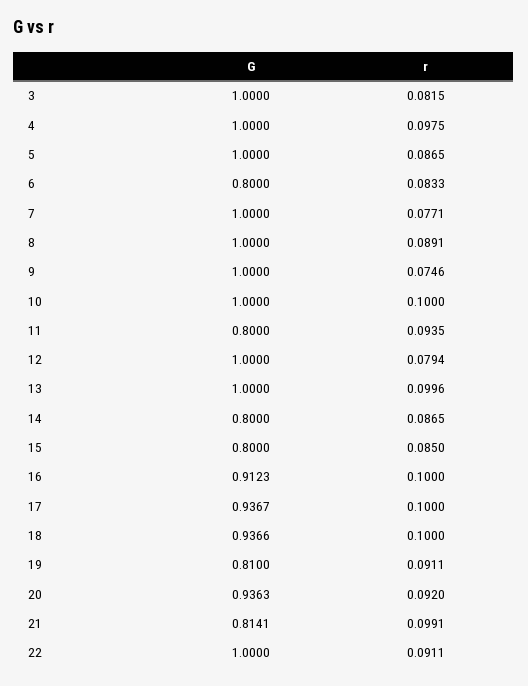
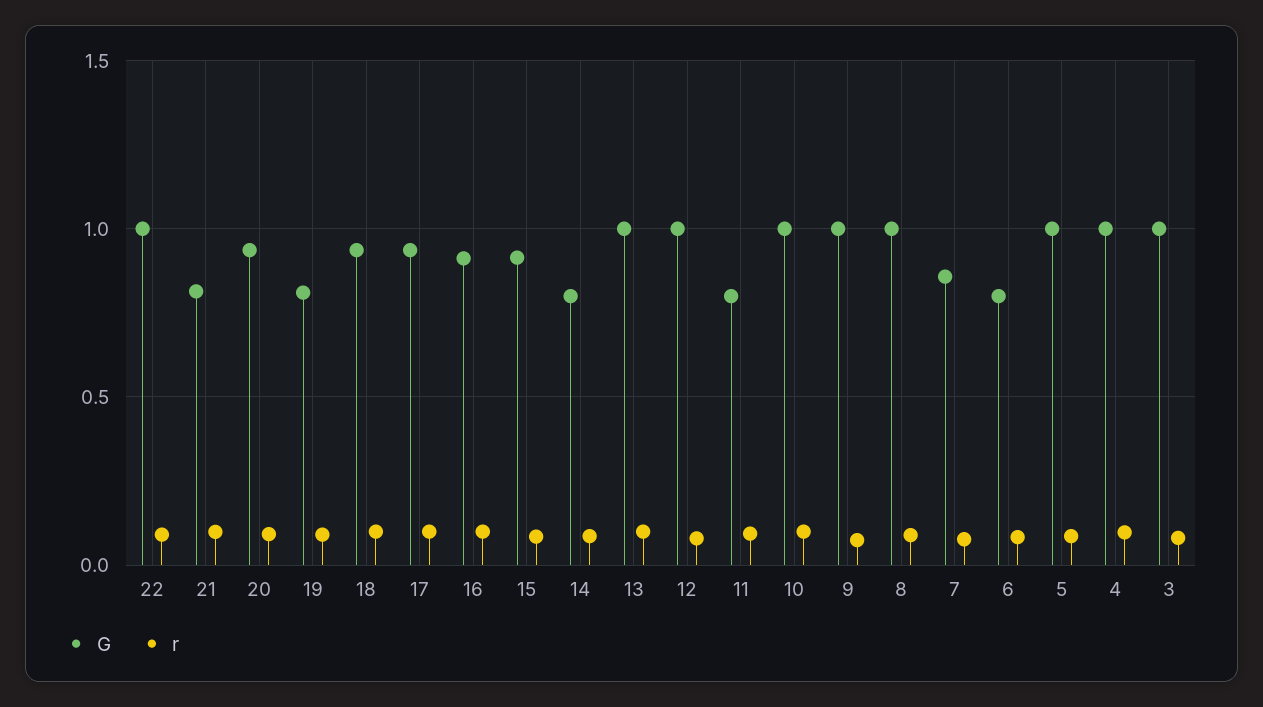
  {
    "G": {
      "3": 1,
      "4": 1,
      "5": 1,
      "6": 0.8,
-     "7": 1,
+     "7": 0.85,
      "8": 1,
      "9": 1,
      "10": 1,
      "11": 0.8,
      "12": 1,
      "13": 1,
      "14": 0.8,
-     "15": 0.8,
+     "15": 0.9,
      "16": 0.9123,
      "17": 0.9367,
      "18": 0.9366,
      "19": 0.81,
      "20": 0.9363,
      "21": 0.8141,
      "22": 1
    },
    "r": {
      "3": 0.0815,
      "4": 0.0975,
      "5": 0.0865,
      "6": 0.0833,
      "7": 0.0771,
      "8": 0.0891,
      "9": 0.0746,
      "10": 0.1,
      "11": 0.0935,
      "12": 0.0794,
      "13": 0.0996,
      "14": 0.0865,
      "15": 0.085,
      "16": 0.1,
      "17": 0.1,
      "18": 0.1,
      "19": 0.0911,
      "20": 0.092,
      "21": 0.0991,
      "22": 0.0911
    }
  }

